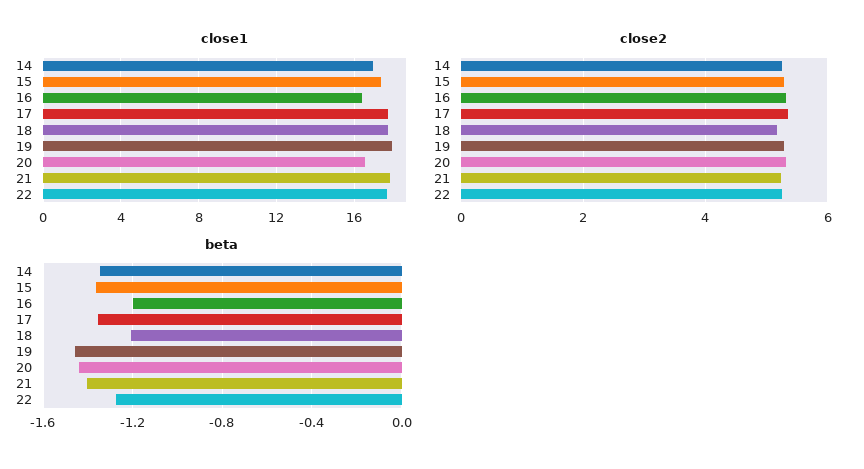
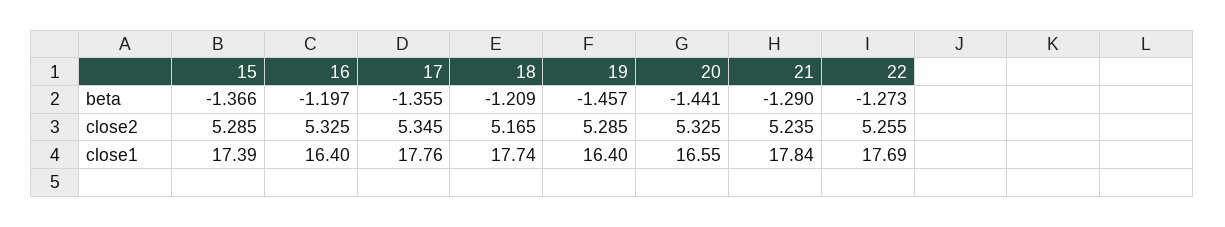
  {
    "close1": {
-     "14": 17,
      "15": 17.39,
      "16": 16.4,
      "17": 17.76,
      "18": 17.74,
-     "19": 18,
+     "19": 16.4,
      "20": 16.55,
      "21": 17.84,
      "22": 17.69
    },
    "close2": {
-     "14": 5.2,
      "15": 5.285,
      "16": 5.325,
      "17": 5.345,
      "18": 5.165,
      "19": 5.285,
      "20": 5.325,
      "21": 5.235,
      "22": 5.255
    },
    "beta": {
-     "14": -1.35,
      "15": -1.366,
      "16": -1.197,
      "17": -1.355,
      "18": -1.209,
      "19": -1.457,
      "20": -1.441,
-     "21": -1.4,
+     "21": -1.29,
      "22": -1.273
    }
  }

